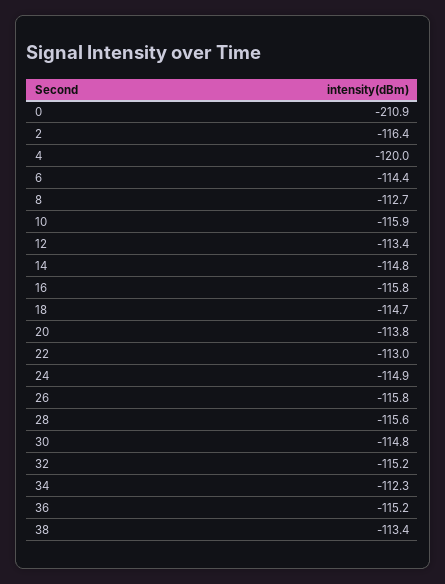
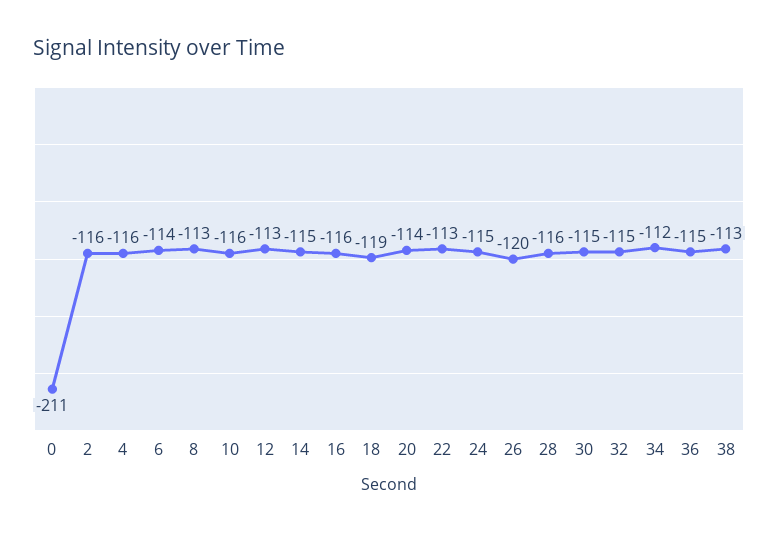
  {
    "0": -210.9,
    "2": -116.4,
-   "4": -120,
+   "4": -116,
    "6": -114.4,
    "8": -112.7,
    "10": -115.9,
    "12": -113.4,
    "14": -114.8,
    "16": -115.8,
-   "18": -114.7,
+   "18": -119,
    "20": -113.8,
    "22": -113,
    "24": -114.9,
-   "26": -115.8,
+   "26": -120,
    "28": -115.6,
    "30": -114.8,
    "32": -115.2,
    "34": -112.3,
    "36": -115.2,
    "38": -113.4
  }

